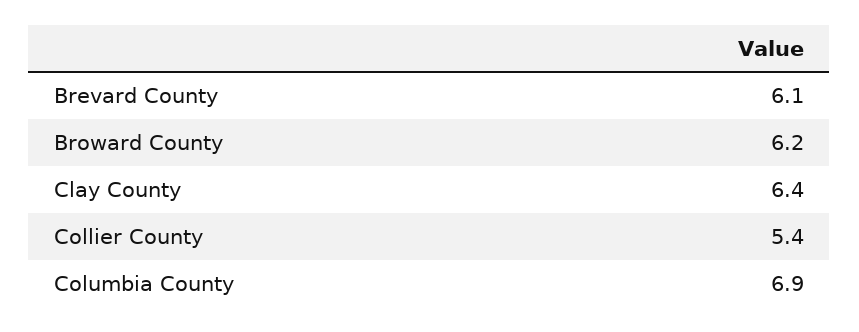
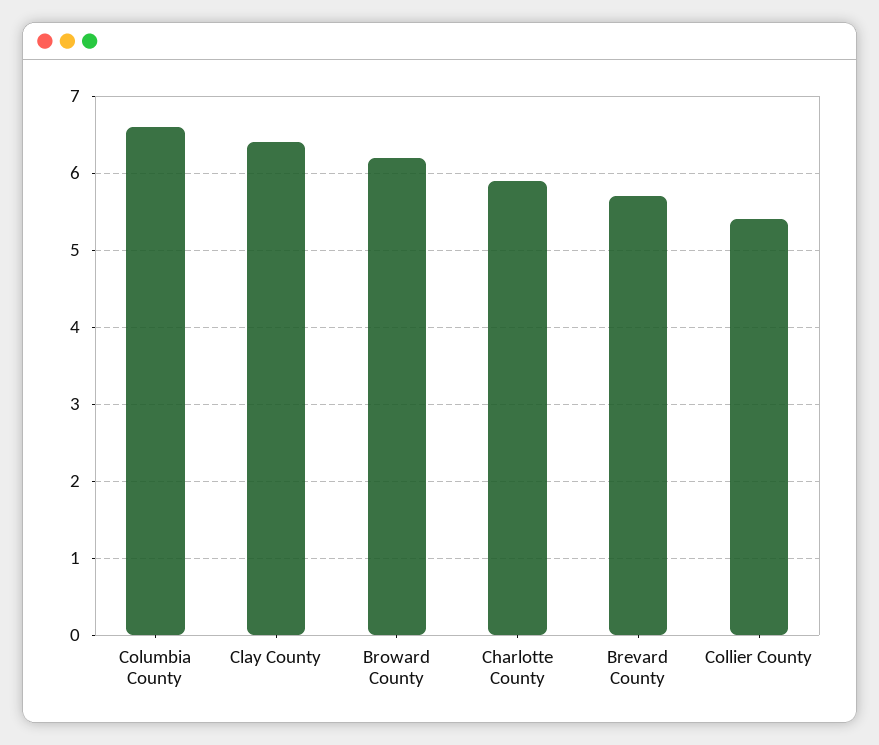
  {
-   "Brevard County": 6.1,
+   "Brevard County": 5.7,
    "Broward County": 6.2,
    "Clay County": 6.4,
    "Collier County": 5.4,
-   "Columbia County": 6.9
+   "Columbia County": 6.6,
+   "Charlotte County": 5.9
  }

